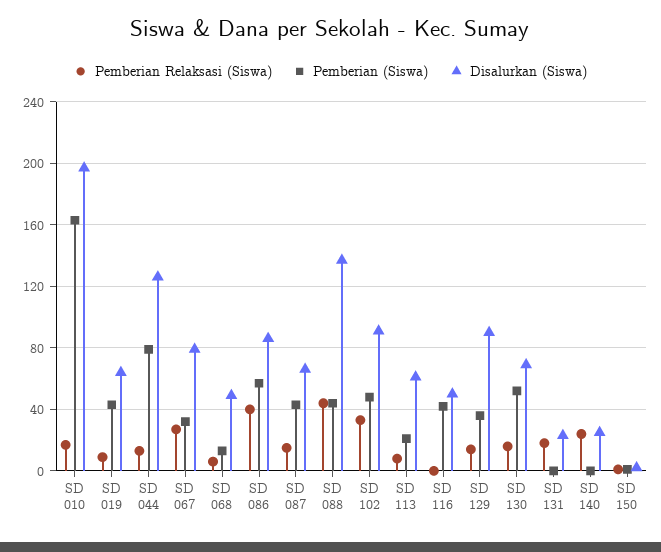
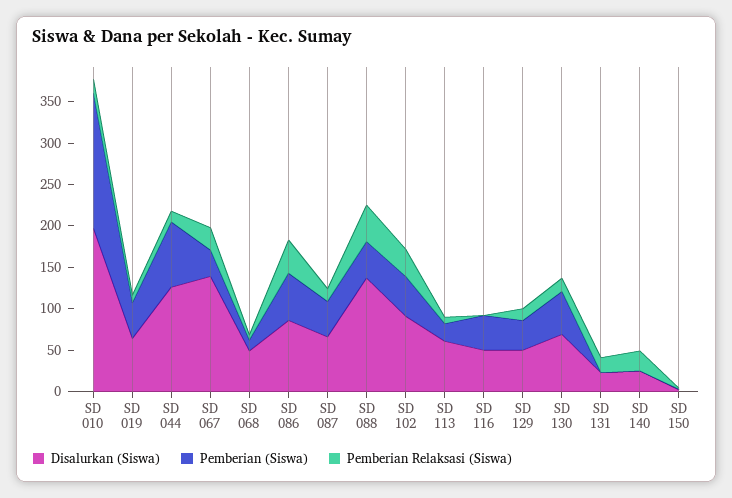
  {
    "Pemberian Relaksasi (Siswa)": {
      "SD 010": 15,
      "SD 019": 10,
      "SD 044": 15,
      "SD 067": 25,
      "SD 068": 5,
      "SD 086": 40,
      "SD 087": 15,
      "SD 088": 45,
      "SD 102": 35,
      "SD 113": 10,
      "SD 116": 0,
      "SD 129": 15,
      "SD 130": 15,
      "SD 131": 20,
      "SD 140": 25,
      "SD 150": 0
    },
    "Pemberian (Siswa)": {
      "SD 010": 165,
      "SD 019": 45,
      "SD 044": 80,
      "SD 067": 30,
      "SD 068": 15,
      "SD 086": 55,
      "SD 087": 45,
      "SD 088": 45,
      "SD 102": 50,
      "SD 113": 20,
      "SD 116": 40,
      "SD 129": 35,
      "SD 130": 50,
      "SD 131": 0,
      "SD 140": 0,
      "SD 150": 0
    },
    "Disalurkan (Siswa)": {
      "SD 010": 195,
      "SD 019": 65,
      "SD 044": 125,
-     "SD 067": 80,
+     "SD 067": 140,
      "SD 068": 50,
      "SD 086": 85,
      "SD 087": 65,
      "SD 088": 135,
      "SD 102": 90,
      "SD 113": 60,
      "SD 116": 50,
-     "SD 129": 90,
+     "SD 129": 50,
      "SD 130": 70,
      "SD 131": 25,
      "SD 140": 25,
      "SD 150": 0
    }
  }

